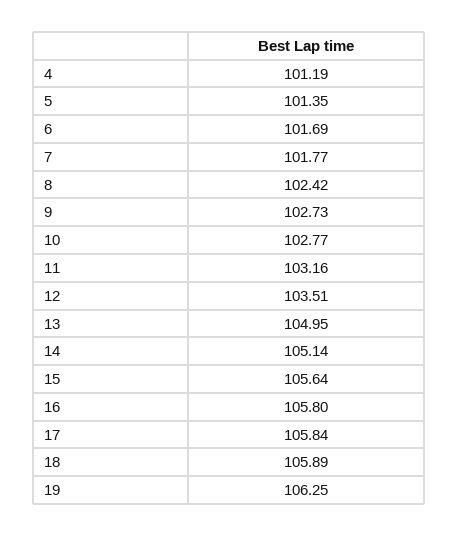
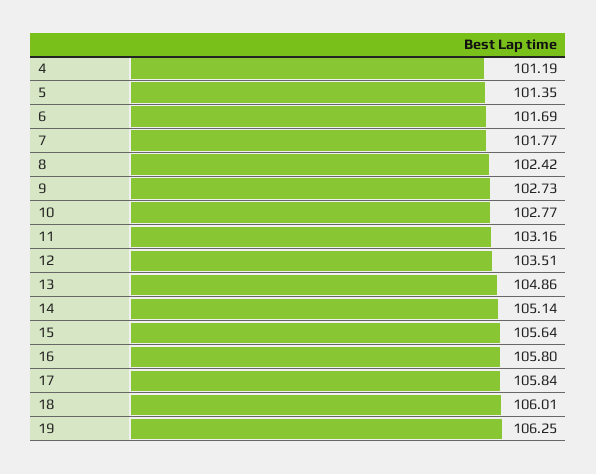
  {
    "4": 101.19,
    "5": 101.35,
    "6": 101.69,
    "7": 101.77,
    "8": 102.42,
    "9": 102.73,
    "10": 102.77,
    "11": 103.16,
    "12": 103.51,
-   "13": 104.95,
+   "13": 104.86,
    "14": 105.14,
    "15": 105.64,
    "16": 105.8,
    "17": 105.84,
-   "18": 105.89,
+   "18": 106.01,
    "19": 106.25
  }

